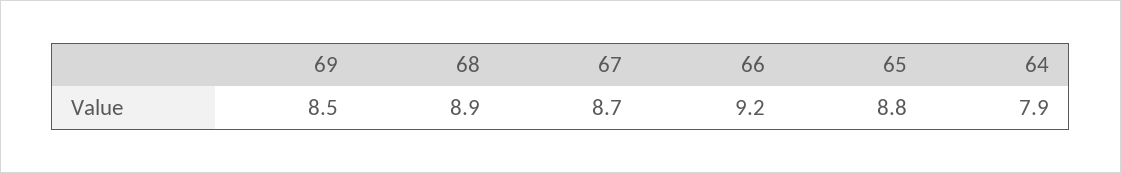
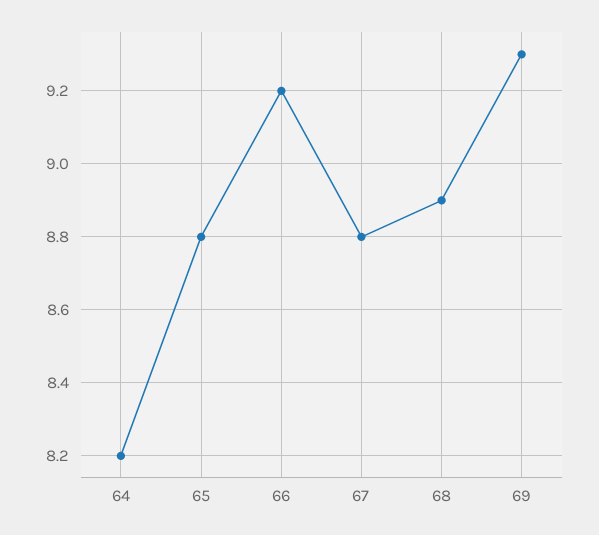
  {
-   "69": 8.5,
+   "69": 9.3,
    "68": 8.9,
-   "67": 8.7,
+   "67": 8.8,
    "66": 9.2,
    "65": 8.8,
-   "64": 7.9
+   "64": 8.2
  }

